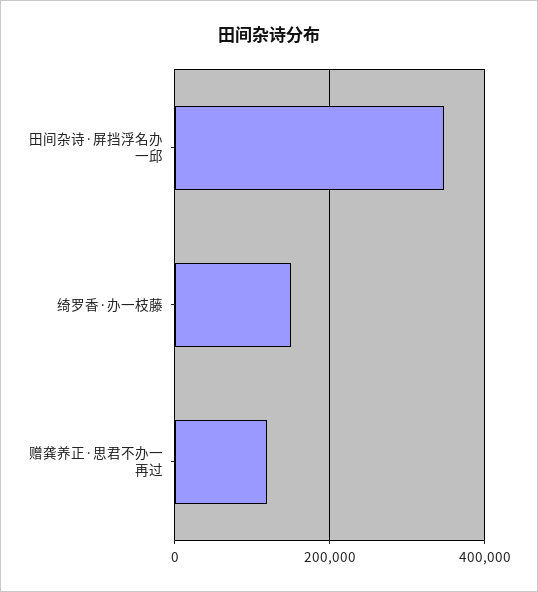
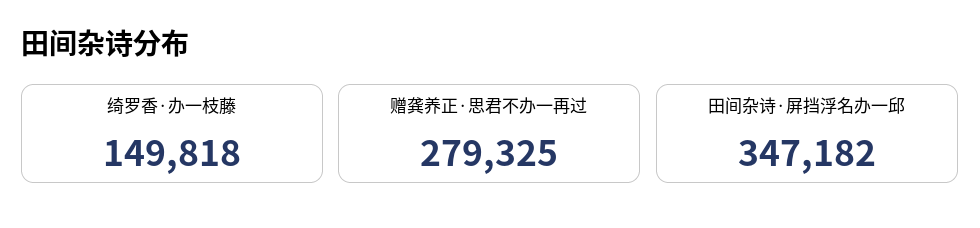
  {
    "田间杂诗·屏挡浮名办一邱": 347182,
    "绮罗香·办一枝藤": 149818,
-   "赠龚养正·思君不办一再过": 120000
+   "赠龚养正·思君不办一再过": 279325
  }

